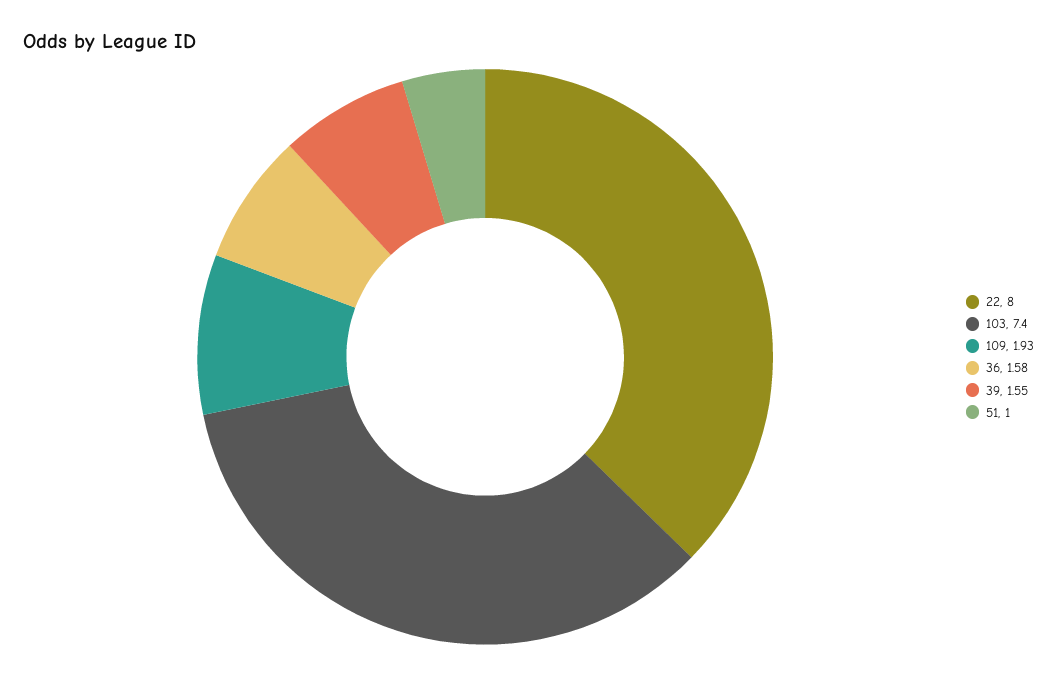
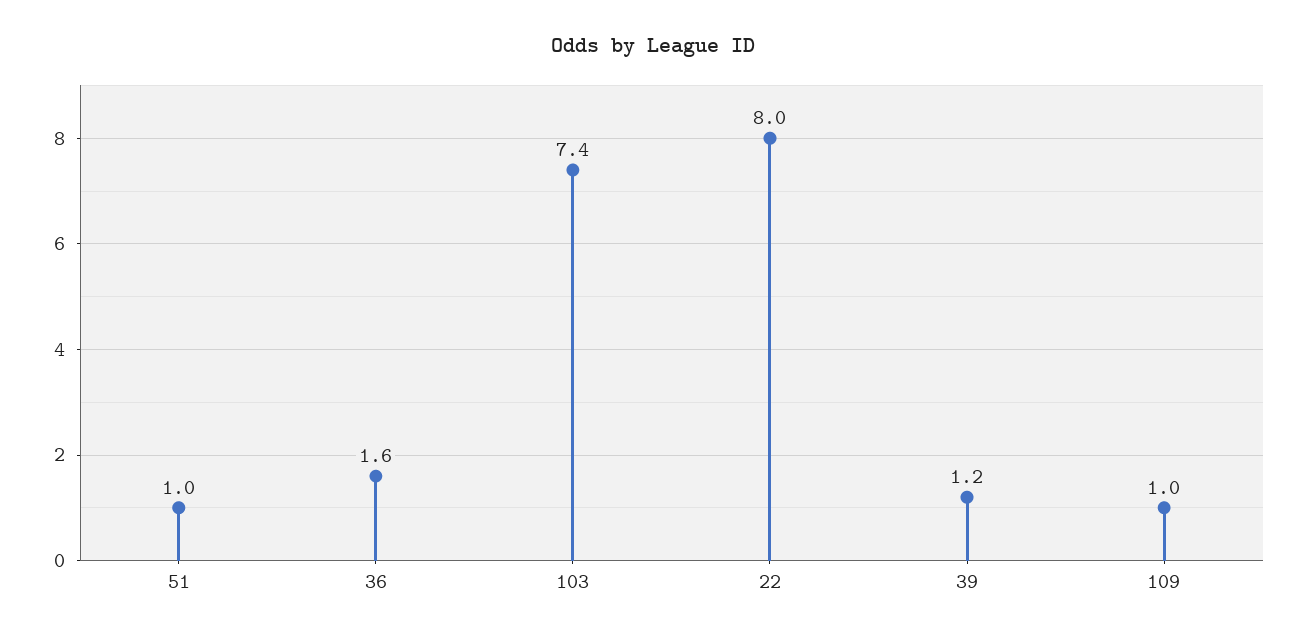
  {
    "22": 8,
    "103": 7.4,
-   "109": 1.93,
+   "109": 1,
    "36": 1.58,
-   "39": 1.55,
+   "39": 1.2,
    "51": 1
  }

